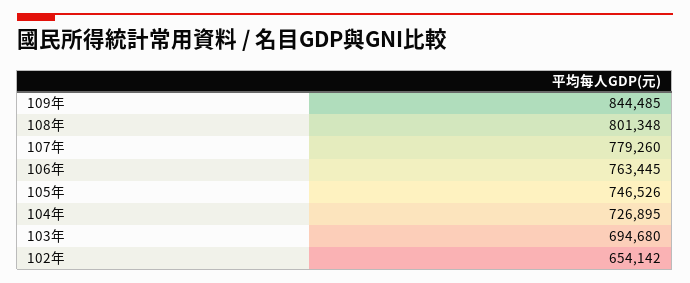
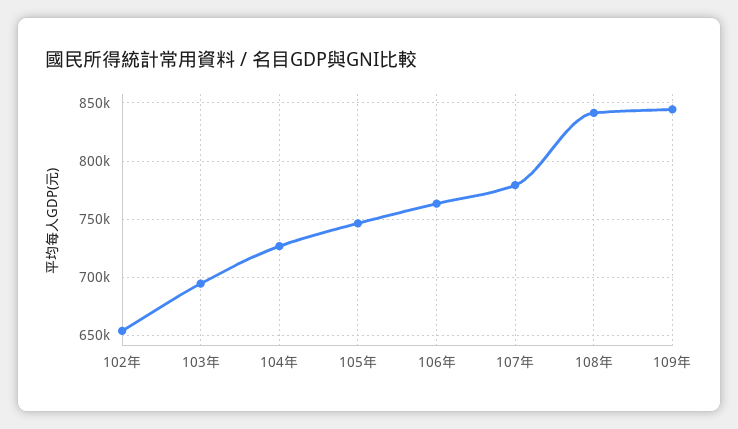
  {
    "109年": 844485,
-   "108年": 801348,
+   "108年": 840000,
    "107年": 779260,
    "106年": 763445,
    "105年": 746526,
    "104年": 726895,
    "103年": 694680,
    "102年": 654142
  }

